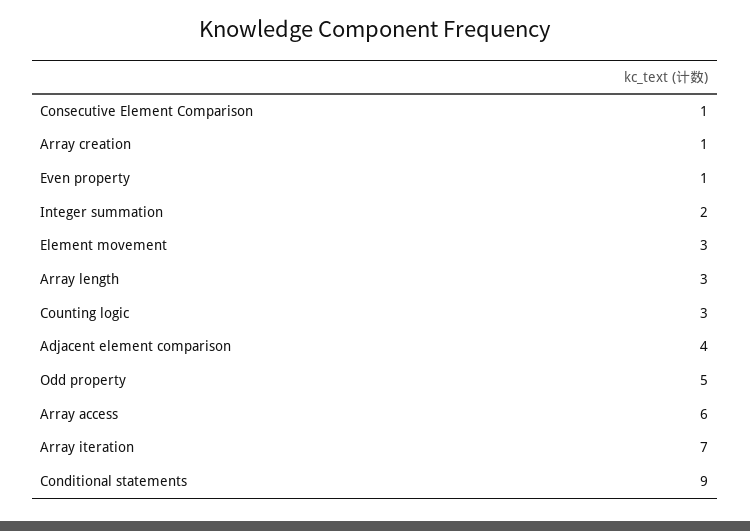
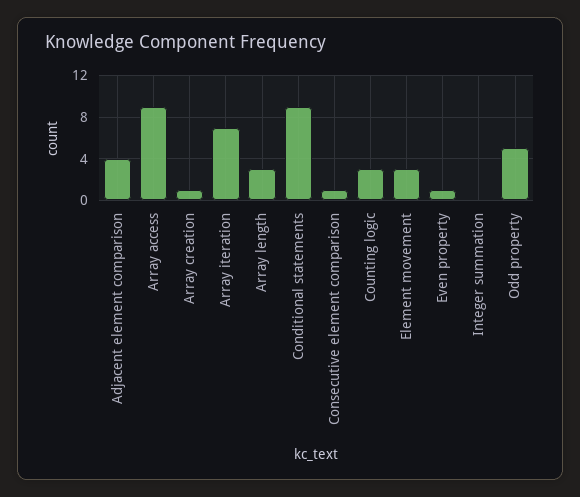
  {
    "Consecutive Element Comparison": 1,
    "Array creation": 1,
    "Even property": 1,
-   "Integer summation": 2,
+   "Integer summation": 0,
    "Element movement": 3,
    "Array length": 3,
    "Counting logic": 3,
    "Adjacent element comparison": 4,
    "Odd property": 5,
-   "Array access": 6,
+   "Array access": 9,
    "Array iteration": 7,
    "Conditional statements": 9
  }

